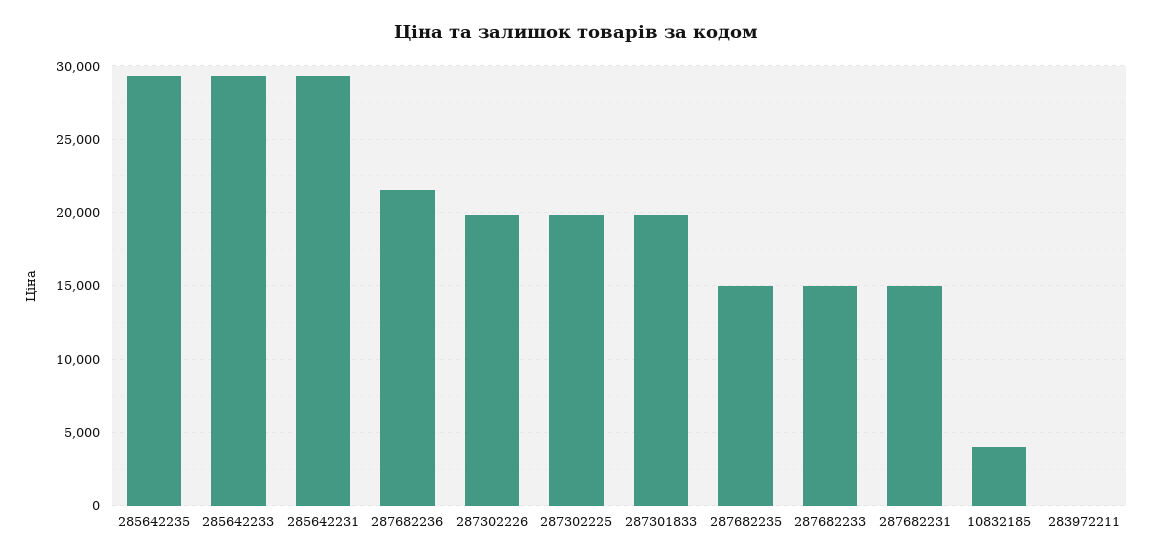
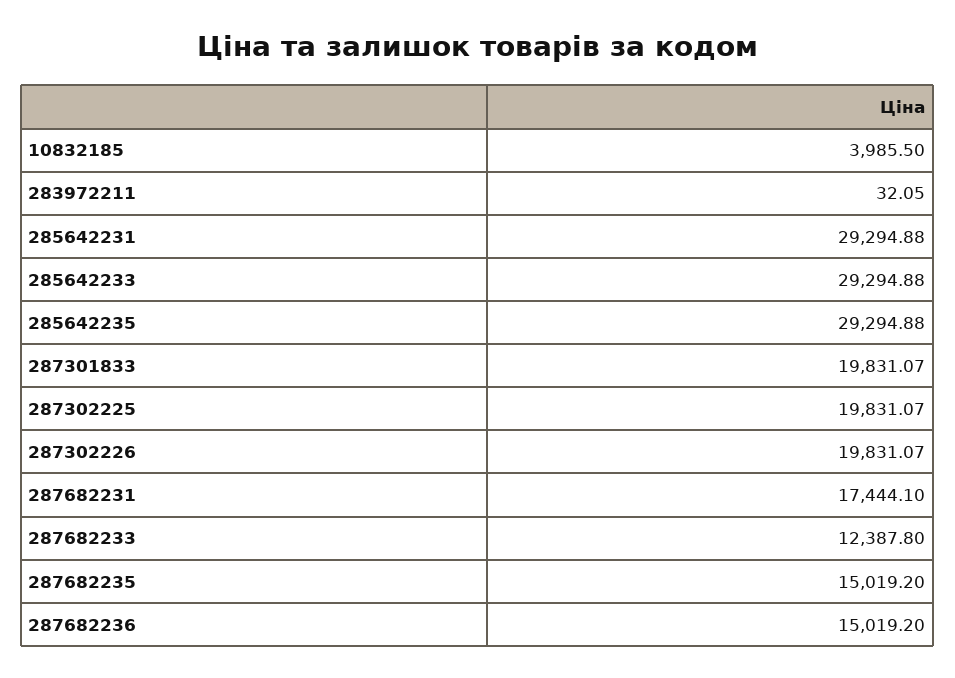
  {
    "285642235": 29294.88,
    "285642233": 29294.88,
    "285642231": 29294.88,
-   "287682236": 21500,
+   "287682236": 15019.2,
    "287302226": 19831.07,
    "287302225": 19831.07,
    "287301833": 19831.07,
    "287682235": 15019.2,
-   "287682233": 15000,
+   "287682233": 12387.8,
-   "287682231": 15000,
+   "287682231": 17444.1,
    "10832185": 3985.5,
    "283972211": 32.05
  }

